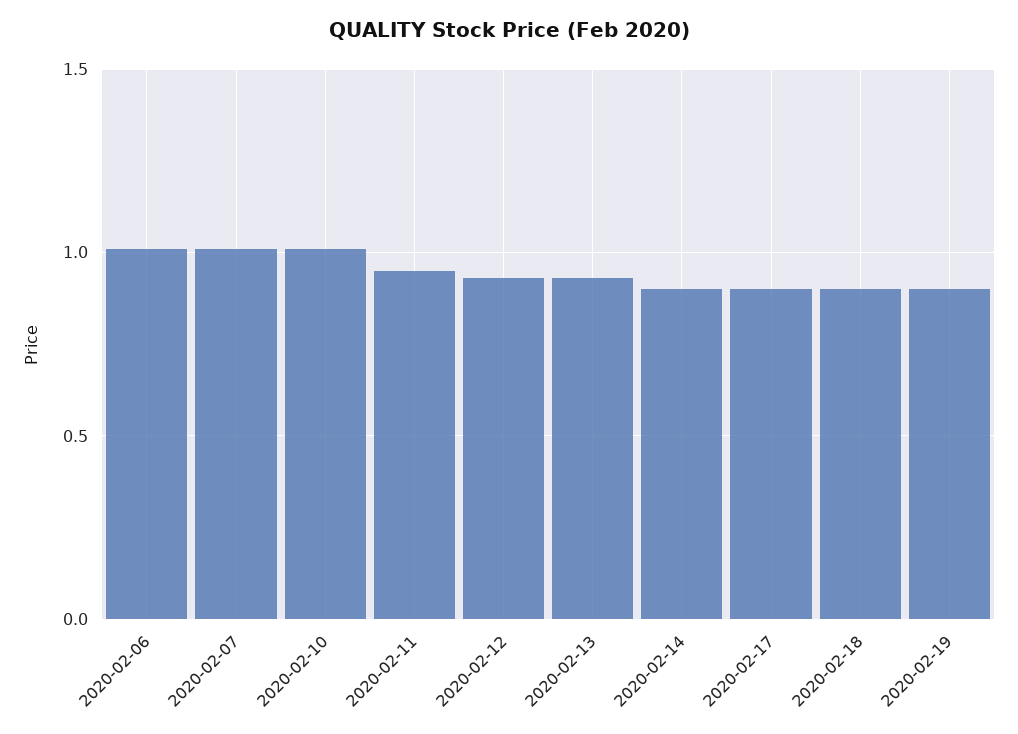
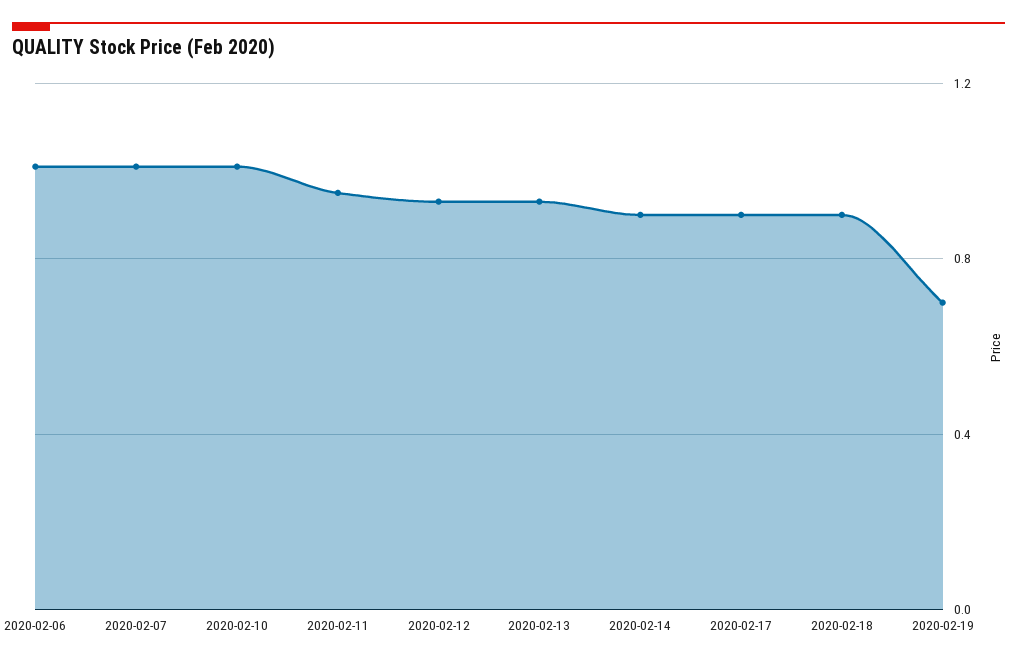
  {
    "2020-02-06": 1,
    "2020-02-07": 1,
    "2020-02-10": 1,
    "2020-02-11": 0.95,
    "2020-02-12": 0.95,
    "2020-02-13": 0.95,
    "2020-02-14": 0.9,
    "2020-02-17": 0.9,
    "2020-02-18": 0.9,
-   "2020-02-19": 0.9
+   "2020-02-19": 0.7
  }

